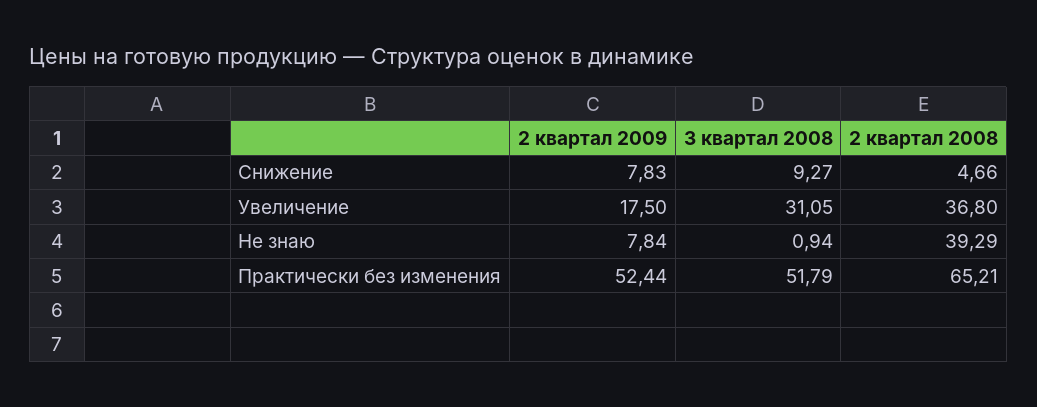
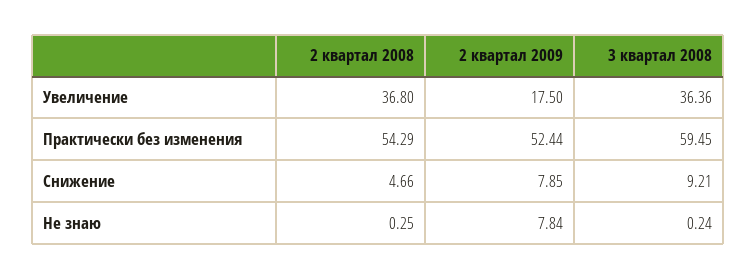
  {
    "2 квартал 2009": {
-     "Снижение": 7.83,
+     "Снижение": 7.85,
      "Увеличение": 17.5,
      "Не знаю": 7.84,
      "Практически без изменения": 52.44
    },
    "3 квартал 2008": {
-     "Снижение": 9.27,
+     "Снижение": 9.21,
-     "Увеличение": 31.05,
+     "Увеличение": 36.36,
-     "Не знаю": 0.94,
+     "Не знаю": 0.24,
-     "Практически без изменения": 51.79
+     "Практически без изменения": 59.45
    },
    "2 квартал 2008": {
      "Снижение": 4.66,
      "Увеличение": 36.8,
-     "Не знаю": 39.29,
+     "Не знаю": 0.25,
-     "Практически без изменения": 65.21
+     "Практически без изменения": 54.29
    }
  }

